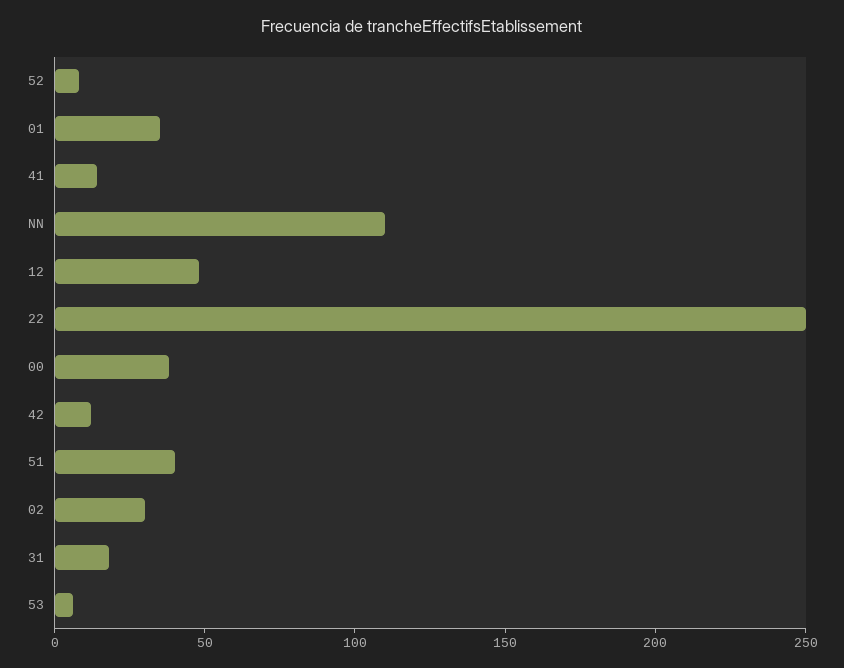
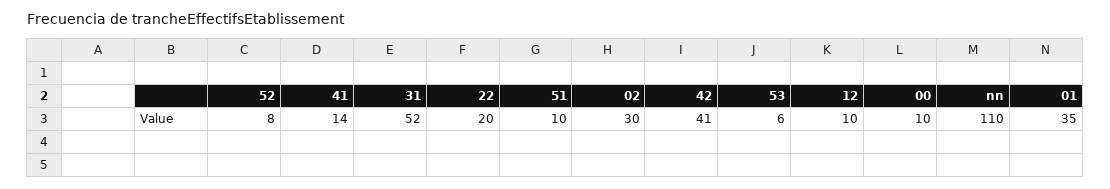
  {
    "52": 8,
    "01": 35,
    "41": 14,
    "NN": 110,
-   "12": 50,
+   "12": 10,
-   "22": 250,
+   "22": 20,
-   "00": 40,
+   "00": 10,
-   "42": 10,
+   "42": 41,
-   "51": 40,
+   "51": 10,
    "02": 30,
-   "31": 20,
+   "31": 52,
    "53": 6
  }

